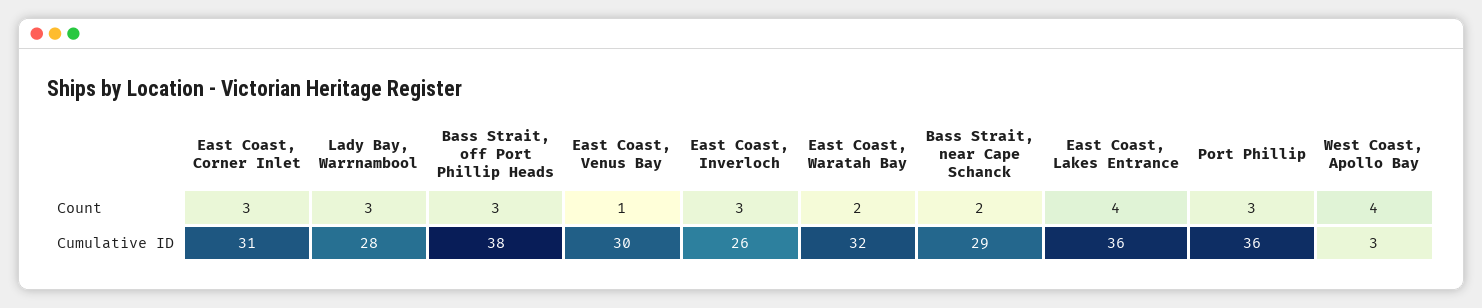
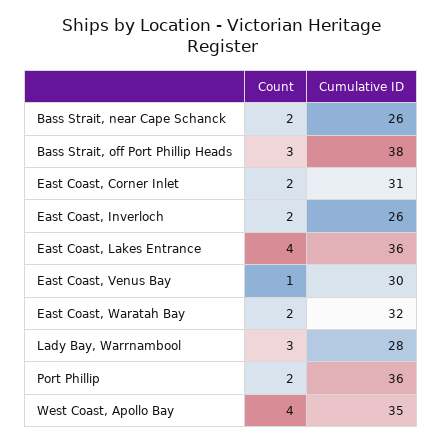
  {
    "East Coast, Corner Inlet": {
-     "Count": 3,
+     "Count": 2,
      "Cumulative ID": 31
    },
    "Lady Bay, Warrnambool": {
      "Count": 3,
      "Cumulative ID": 28
    },
    "Bass Strait, off Port Phillip Heads": {
      "Count": 3,
      "Cumulative ID": 38
    },
    "East Coast, Venus Bay": {
      "Count": 1,
      "Cumulative ID": 30
    },
    "East Coast, Inverloch": {
-     "Count": 3,
+     "Count": 2,
      "Cumulative ID": 26
    },
    "East Coast, Waratah Bay": {
      "Count": 2,
      "Cumulative ID": 32
    },
    "Bass Strait, near Cape Schanck": {
      "Count": 2,
-     "Cumulative ID": 29
+     "Cumulative ID": 26
    },
    "East Coast, Lakes Entrance": {
      "Count": 4,
      "Cumulative ID": 36
    },
    "Port Phillip": {
-     "Count": 3,
+     "Count": 2,
      "Cumulative ID": 36
    },
    "West Coast, Apollo Bay": {
      "Count": 4,
-     "Cumulative ID": 3
+     "Cumulative ID": 35
    }
  }

